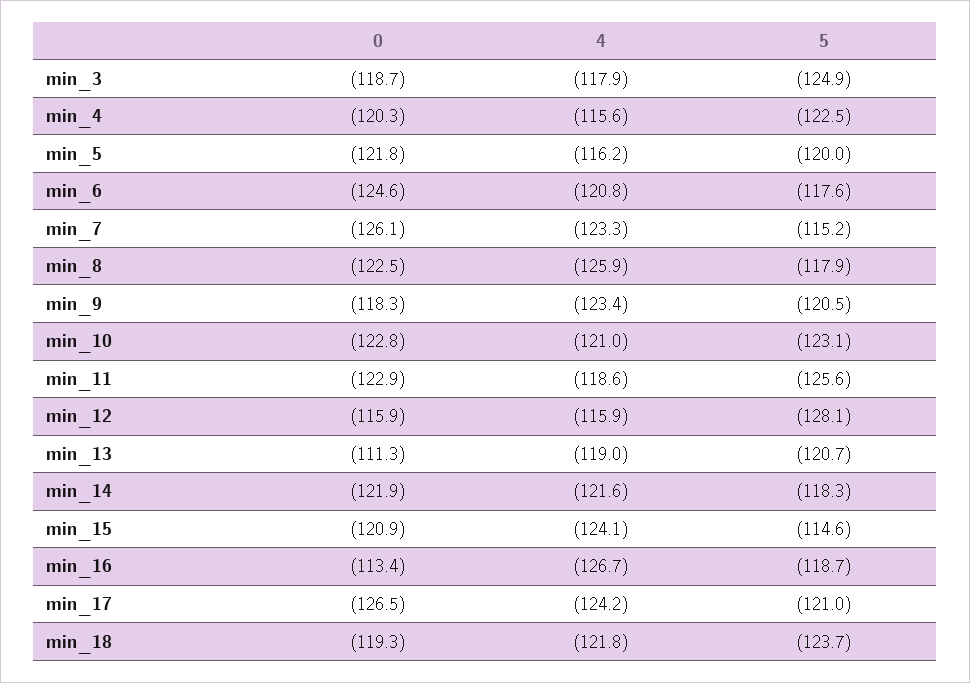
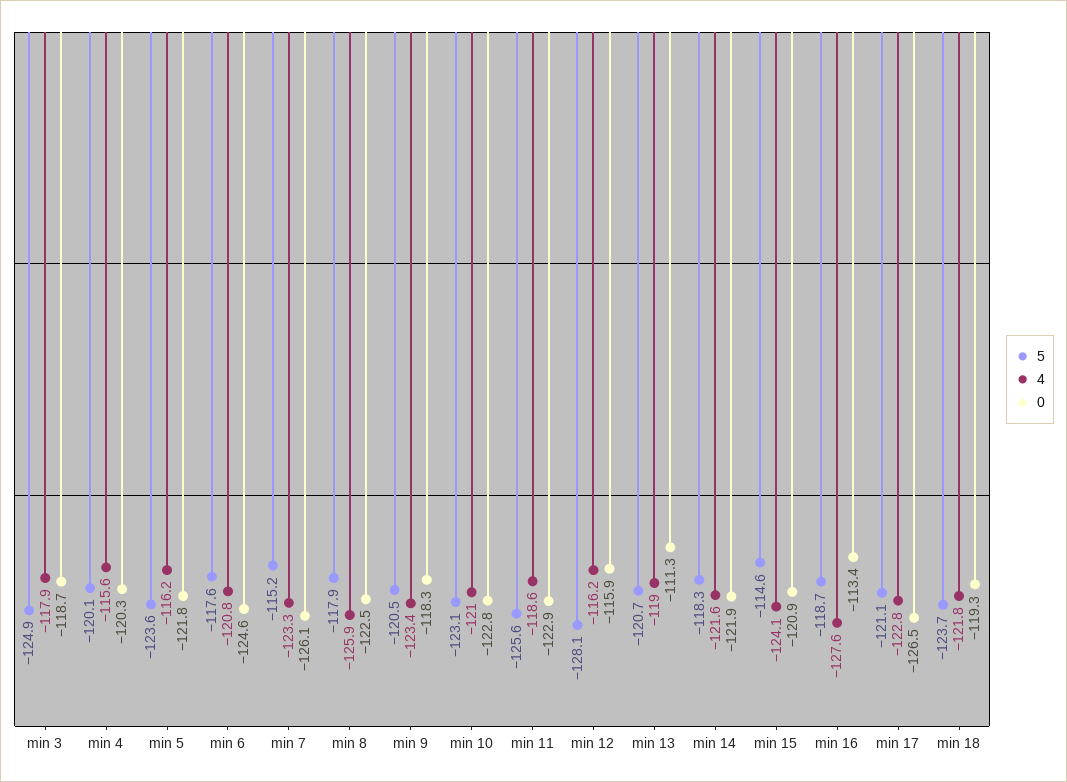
  {
    "0": {
      "min_3": -118.7,
      "min_4": -120.3,
      "min_5": -121.8,
      "min_6": -124.6,
      "min_7": -126.1,
      "min_8": -122.5,
      "min_9": -118.3,
      "min_10": -122.8,
      "min_11": -122.9,
      "min_12": -115.9,
      "min_13": -111.3,
      "min_14": -121.9,
      "min_15": -120.9,
      "min_16": -113.4,
      "min_17": -126.5,
      "min_18": -119.3
    },
    "4": {
      "min_3": -117.9,
      "min_4": -115.6,
      "min_5": -116.2,
      "min_6": -120.8,
      "min_7": -123.3,
      "min_8": -125.9,
      "min_9": -123.4,
      "min_10": -121,
      "min_11": -118.6,
-     "min_12": -115.9,
+     "min_12": -116.2,
      "min_13": -119,
      "min_14": -121.6,
      "min_15": -124.1,
-     "min_16": -126.7,
+     "min_16": -127.6,
-     "min_17": -124.2,
+     "min_17": -122.8,
      "min_18": -121.8
    },
    "5": {
      "min_3": -124.9,
-     "min_4": -122.5,
+     "min_4": -120.1,
-     "min_5": -120,
+     "min_5": -123.6,
      "min_6": -117.6,
      "min_7": -115.2,
      "min_8": -117.9,
      "min_9": -120.5,
      "min_10": -123.1,
      "min_11": -125.6,
      "min_12": -128.1,
      "min_13": -120.7,
      "min_14": -118.3,
      "min_15": -114.6,
      "min_16": -118.7,
-     "min_17": -121,
+     "min_17": -121.1,
      "min_18": -123.7
    }
  }

